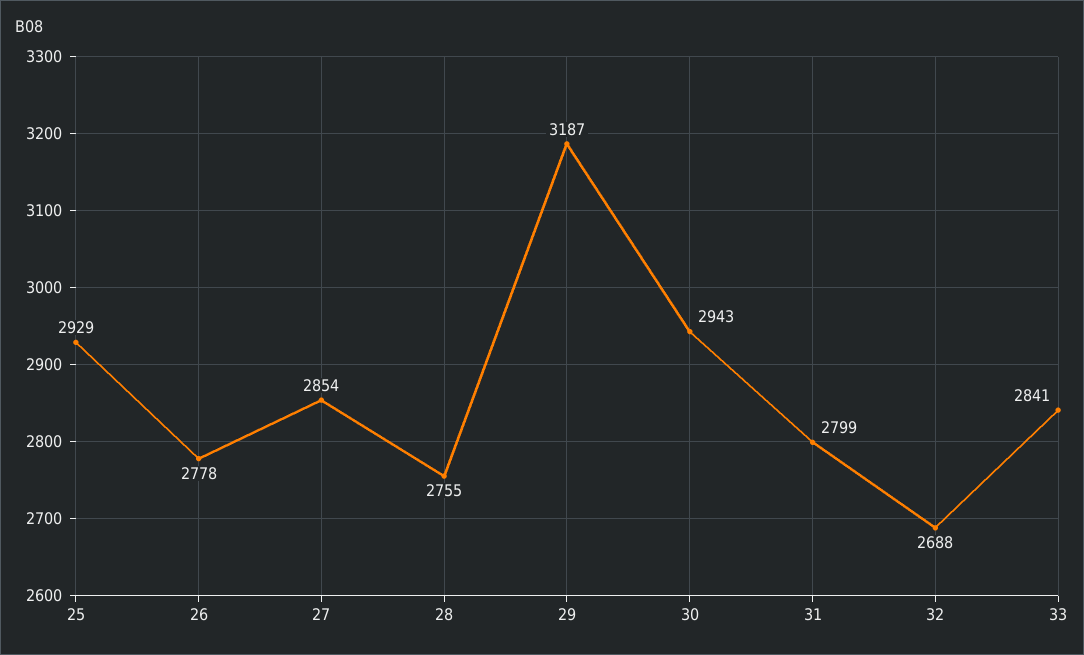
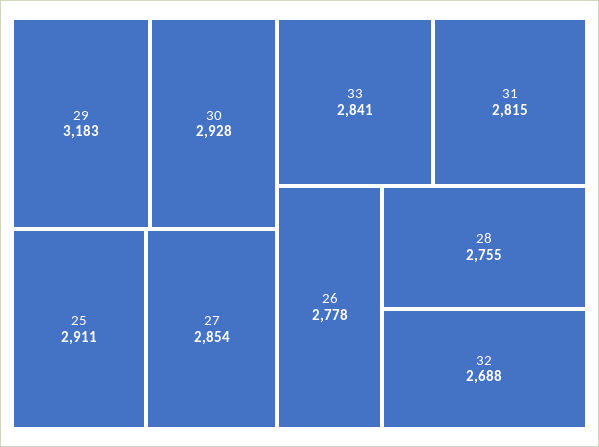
  {
-   "25": 2929,
+   "25": 2911,
    "26": 2778,
    "27": 2854,
    "28": 2755,
-   "29": 3187,
+   "29": 3183,
-   "30": 2943,
+   "30": 2928,
-   "31": 2799,
+   "31": 2815,
    "32": 2688,
    "33": 2841
  }

